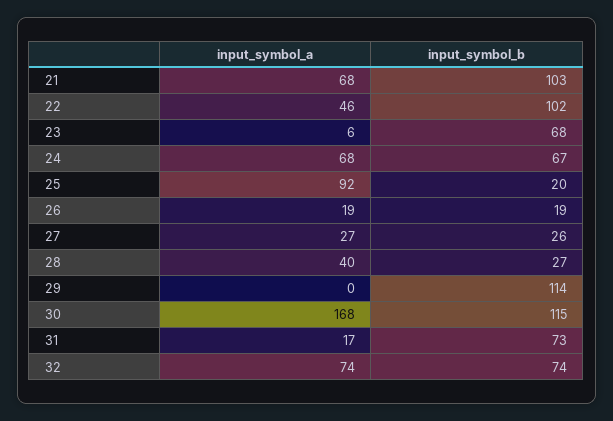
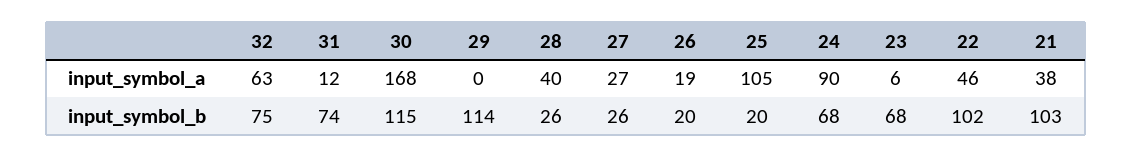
  {
    "input_symbol_a": {
-     "21": 68,
+     "21": 38,
      "22": 46,
      "23": 6,
-     "24": 68,
+     "24": 90,
-     "25": 92,
+     "25": 105,
      "26": 19,
      "27": 27,
      "28": 40,
      "29": 0,
      "30": 168,
-     "31": 17,
+     "31": 12,
-     "32": 74
+     "32": 63
    },
    "input_symbol_b": {
      "21": 103,
      "22": 102,
      "23": 68,
-     "24": 67,
+     "24": 68,
      "25": 20,
-     "26": 19,
+     "26": 20,
      "27": 26,
-     "28": 27,
+     "28": 26,
      "29": 114,
      "30": 115,
-     "31": 73,
+     "31": 74,
-     "32": 74
+     "32": 75
    }
  }

